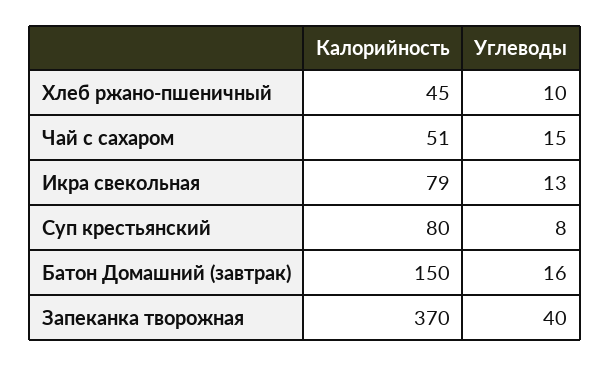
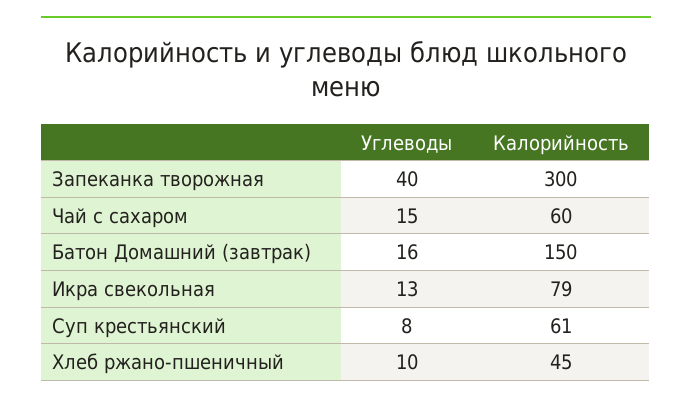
  {
    "Калорийность": {
      "Хлеб ржано-пшеничный": 45,
-     "Чай с сахаром": 51,
+     "Чай с сахаром": 60,
      "Икра свекольная": 79,
-     "Суп крестьянский": 80,
+     "Суп крестьянский": 61,
      "Батон Домашний (завтрак)": 150,
-     "Запеканка творожная": 370
+     "Запеканка творожная": 300
    },
    "Углеводы": {
      "Хлеб ржано-пшеничный": 10,
      "Чай с сахаром": 15,
      "Икра свекольная": 13,
      "Суп крестьянский": 8,
      "Батон Домашний (завтрак)": 16,
      "Запеканка творожная": 40
    }
  }

